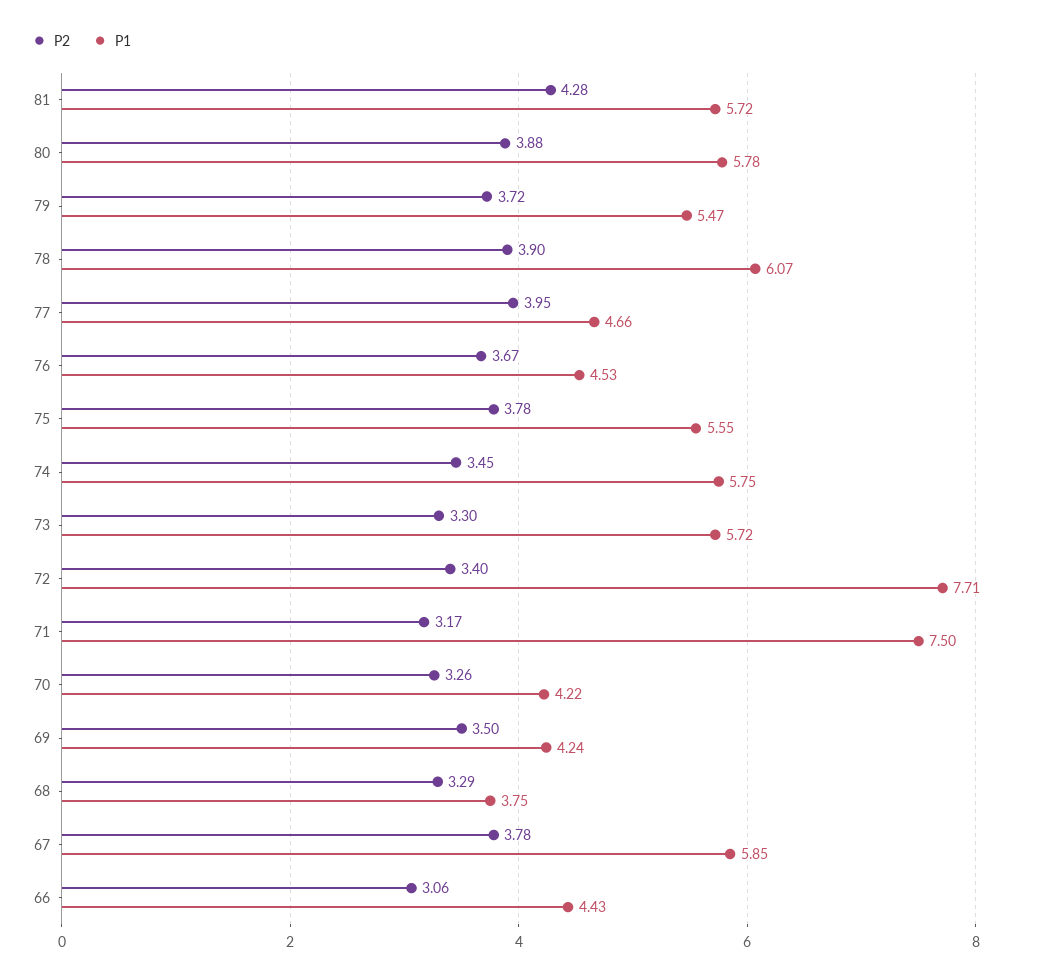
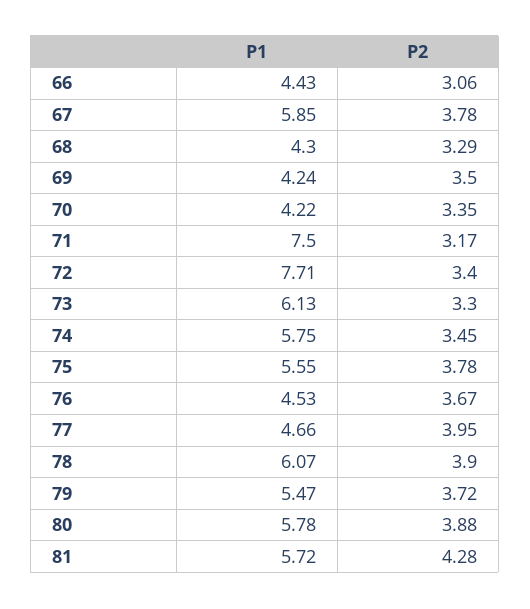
  {
    "P2": {
      "81": 4.28,
      "80": 3.88,
      "79": 3.72,
      "78": 3.9,
      "77": 3.95,
      "76": 3.67,
      "75": 3.78,
      "74": 3.45,
      "73": 3.3,
      "72": 3.4,
      "71": 3.17,
-     "70": 3.26,
+     "70": 3.35,
      "69": 3.5,
      "68": 3.29,
      "67": 3.78,
      "66": 3.06
    },
    "P1": {
      "81": 5.72,
      "80": 5.78,
      "79": 5.47,
      "78": 6.07,
      "77": 4.66,
      "76": 4.53,
      "75": 5.55,
      "74": 5.75,
-     "73": 5.72,
+     "73": 6.13,
      "72": 7.71,
      "71": 7.5,
      "70": 4.22,
      "69": 4.24,
-     "68": 3.75,
+     "68": 4.3,
      "67": 5.85,
      "66": 4.43
    }
  }

